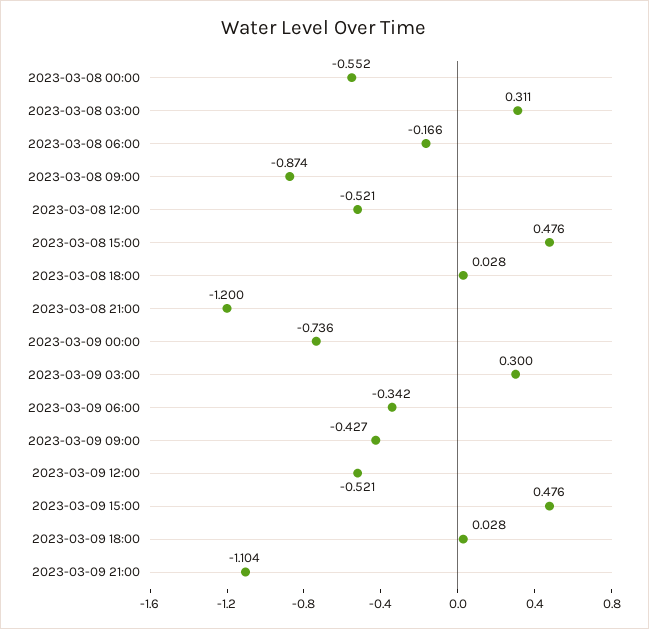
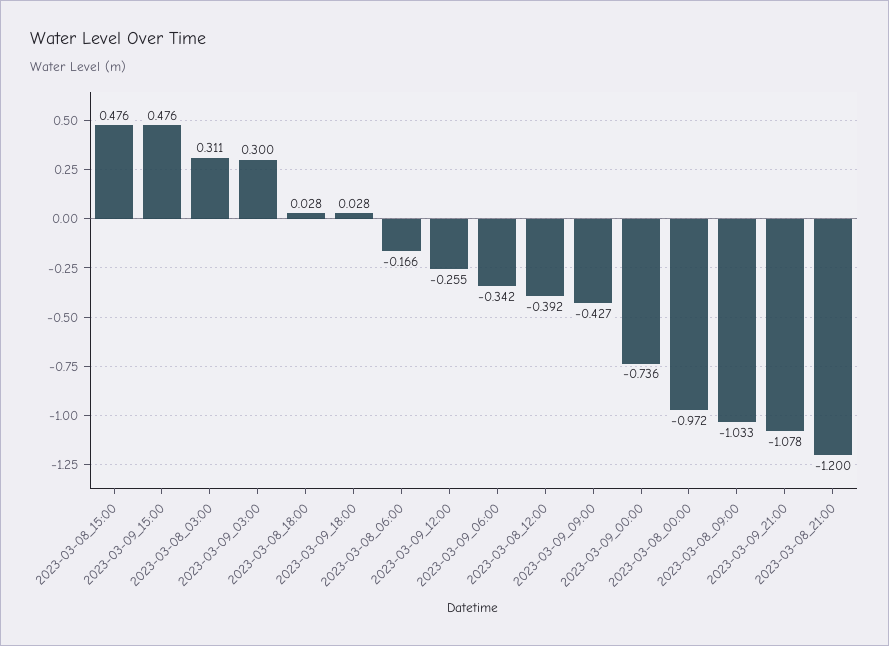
  {
-   "2023-03-08 00:00": -0.552,
+   "2023-03-08 00:00": -0.972,
    "2023-03-08 03:00": 0.311,
    "2023-03-08 06:00": -0.166,
-   "2023-03-08 09:00": -0.874,
+   "2023-03-08 09:00": -1.033,
-   "2023-03-08 12:00": -0.521,
+   "2023-03-08 12:00": -0.392,
    "2023-03-08 15:00": 0.476,
    "2023-03-08 18:00": 0.028,
    "2023-03-08 21:00": -1.2,
    "2023-03-09 00:00": -0.736,
    "2023-03-09 03:00": 0.3,
    "2023-03-09 06:00": -0.342,
    "2023-03-09 09:00": -0.427,
-   "2023-03-09 12:00": -0.521,
+   "2023-03-09 12:00": -0.255,
    "2023-03-09 15:00": 0.476,
    "2023-03-09 18:00": 0.028,
-   "2023-03-09 21:00": -1.104
+   "2023-03-09 21:00": -1.078
  }

